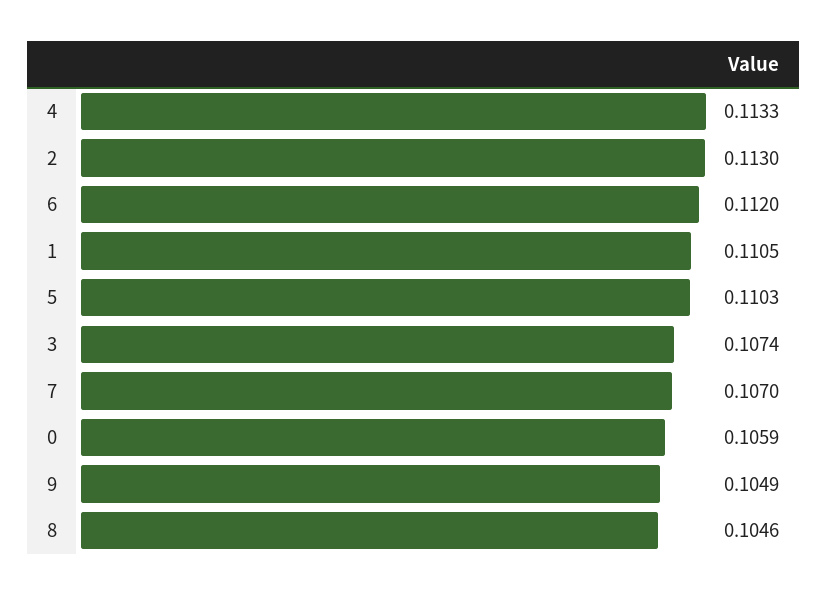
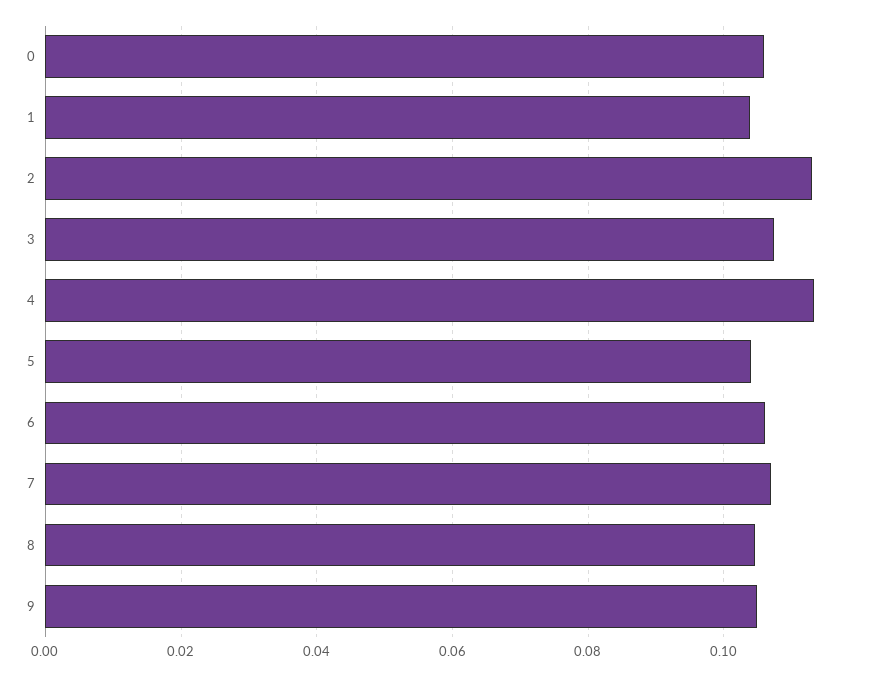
  {
    "4": 0.1133,
    "2": 0.113,
-   "6": 0.112,
+   "6": 0.106,
-   "1": 0.1105,
+   "1": 0.104,
-   "5": 0.1103,
+   "5": 0.104,
    "3": 0.1074,
    "7": 0.107,
    "0": 0.1059,
    "9": 0.1049,
    "8": 0.1046
  }

